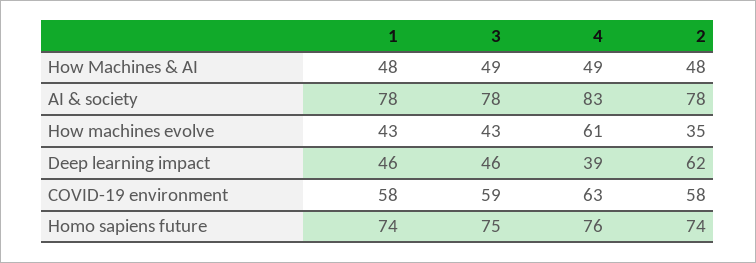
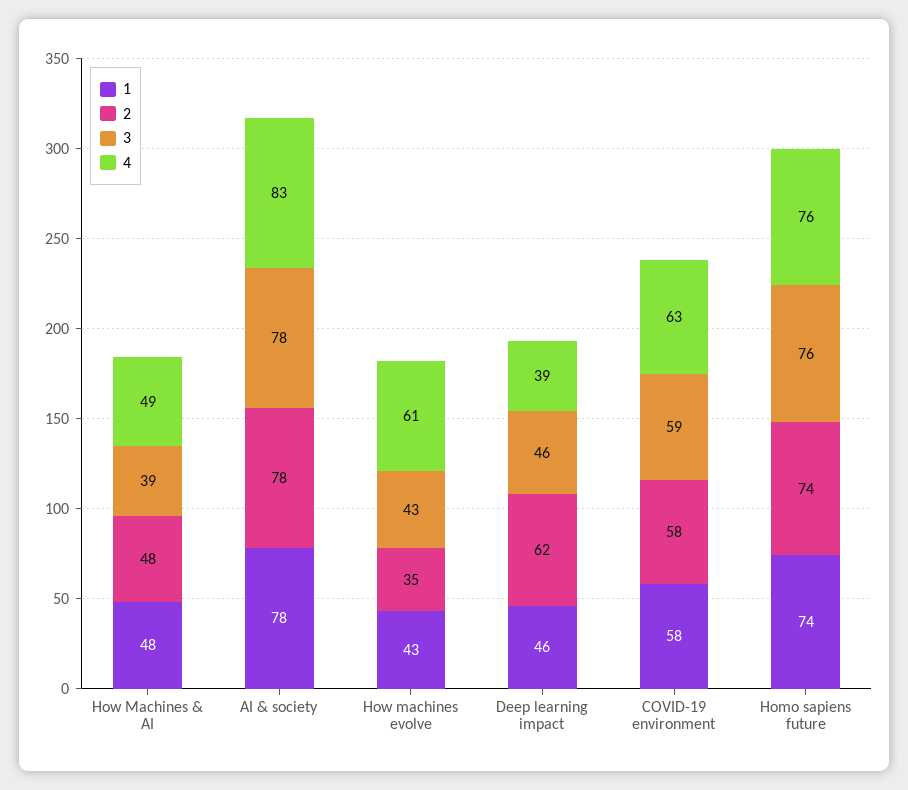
  {
    "1": {
      "How Machines & AI": 48,
      "AI & society": 78,
      "How machines evolve": 43,
      "Deep learning impact": 46,
      "COVID-19 environment": 58,
      "Homo sapiens future": 74
    },
    "3": {
-     "How Machines & AI": 49,
+     "How Machines & AI": 39,
      "AI & society": 78,
      "How machines evolve": 43,
      "Deep learning impact": 46,
      "COVID-19 environment": 59,
-     "Homo sapiens future": 75
+     "Homo sapiens future": 76
    },
    "4": {
      "How Machines & AI": 49,
      "AI & society": 83,
      "How machines evolve": 61,
      "Deep learning impact": 39,
      "COVID-19 environment": 63,
      "Homo sapiens future": 76
    },
    "2": {
      "How Machines & AI": 48,
      "AI & society": 78,
      "How machines evolve": 35,
      "Deep learning impact": 62,
      "COVID-19 environment": 58,
      "Homo sapiens future": 74
    }
  }

